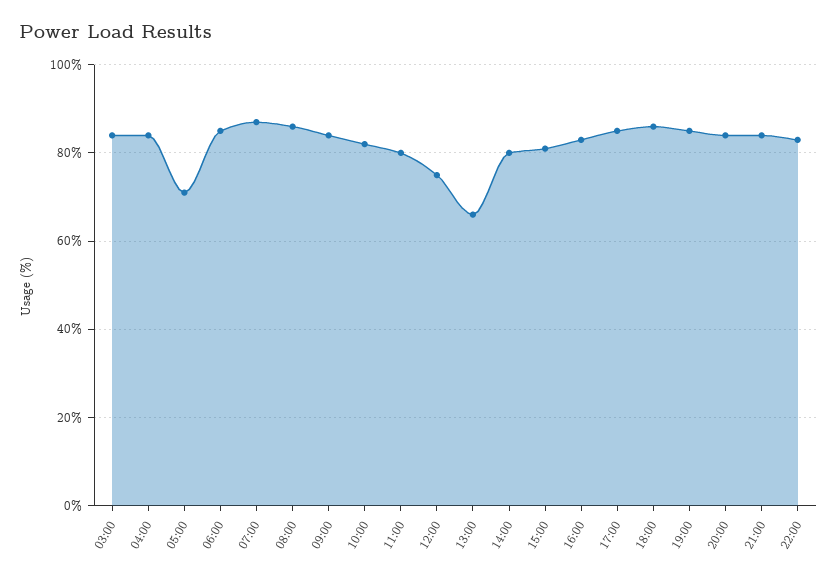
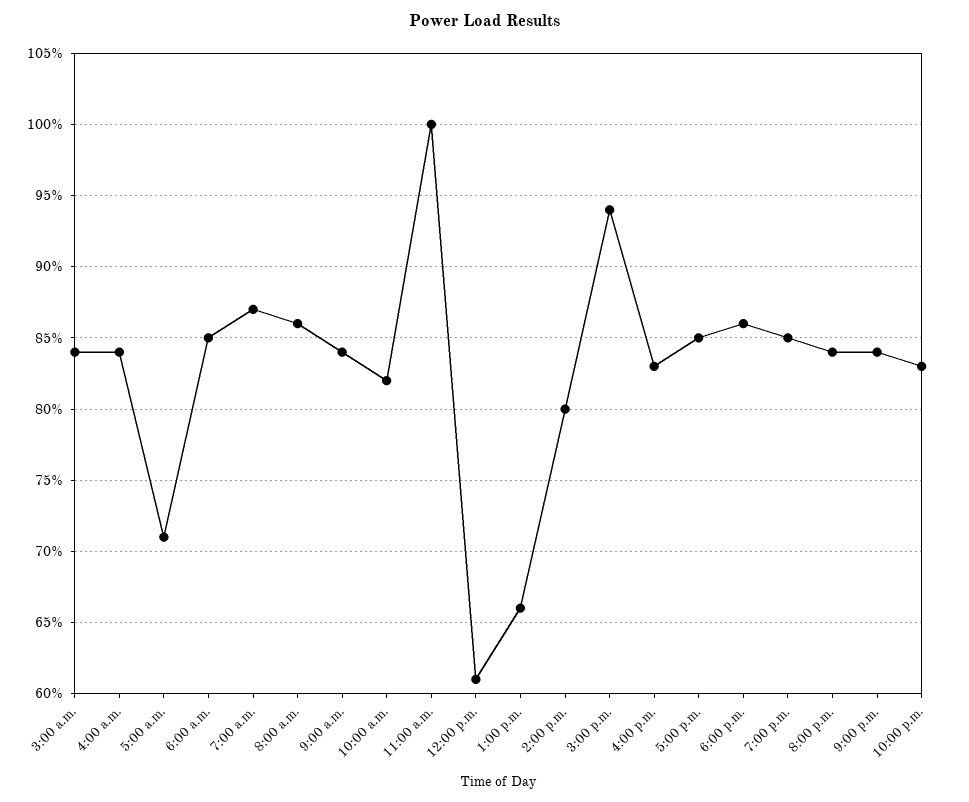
  {
    "03:00": 84,
    "04:00": 84,
    "05:00": 71,
    "06:00": 85,
    "07:00": 87,
    "08:00": 86,
    "09:00": 84,
    "10:00": 82,
-   "11:00": 80,
+   "11:00": 100,
-   "12:00": 75,
+   "12:00": 61,
    "13:00": 66,
    "14:00": 80,
-   "15:00": 80,
+   "15:00": 94,
    "16:00": 83,
    "17:00": 85,
    "18:00": 86,
    "19:00": 85,
    "20:00": 84,
    "21:00": 84,
    "22:00": 83
  }

